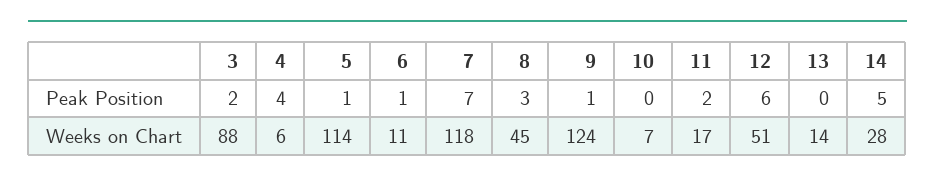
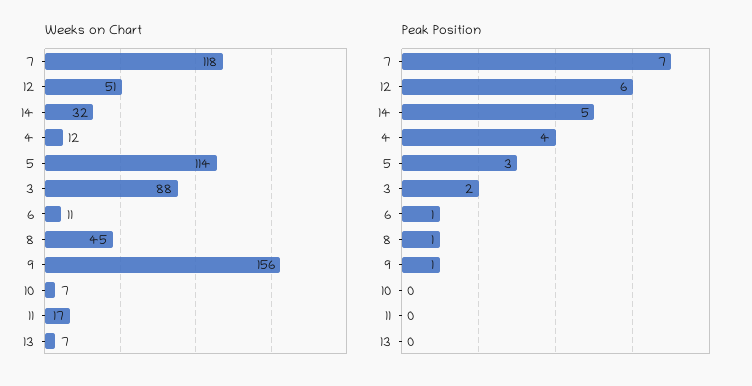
  {
    "Peak Position": {
      "3": 2,
      "4": 4,
-     "5": 1,
+     "5": 3,
      "6": 1,
      "7": 7,
-     "8": 3,
+     "8": 1,
      "9": 1,
      "10": 0,
-     "11": 2,
+     "11": 0,
      "12": 6,
      "13": 0,
      "14": 5
    },
    "Weeks on Chart": {
      "3": 88,
-     "4": 6,
+     "4": 12,
      "5": 114,
      "6": 11,
      "7": 118,
      "8": 45,
-     "9": 124,
+     "9": 156,
      "10": 7,
      "11": 17,
      "12": 51,
-     "13": 14,
+     "13": 7,
-     "14": 28
+     "14": 32
    }
  }

